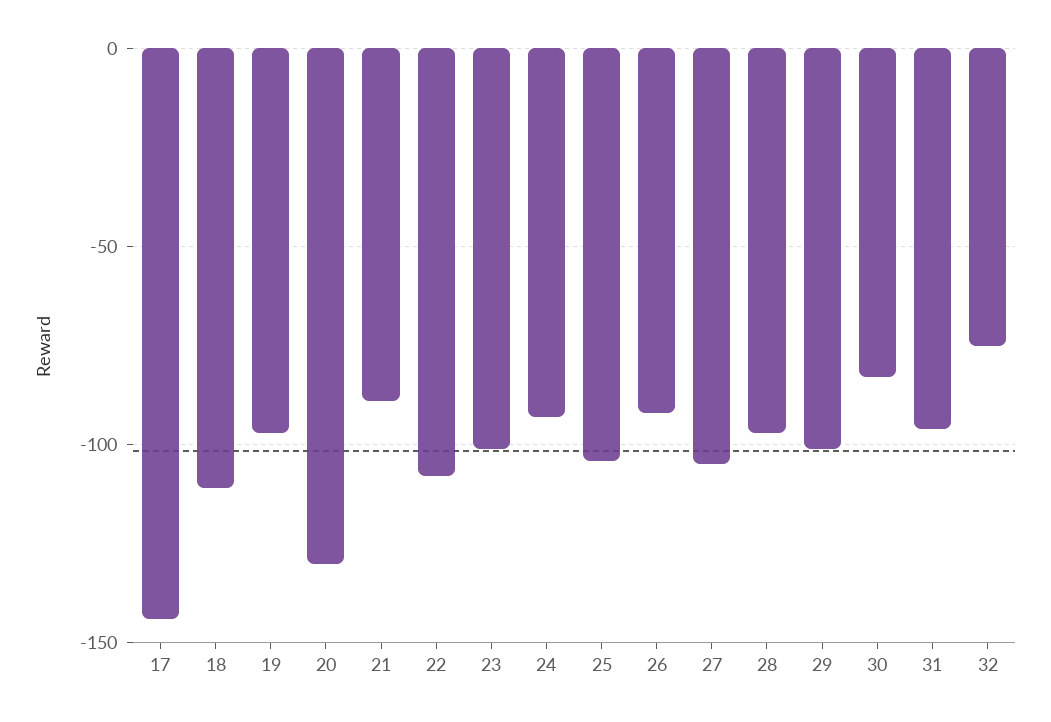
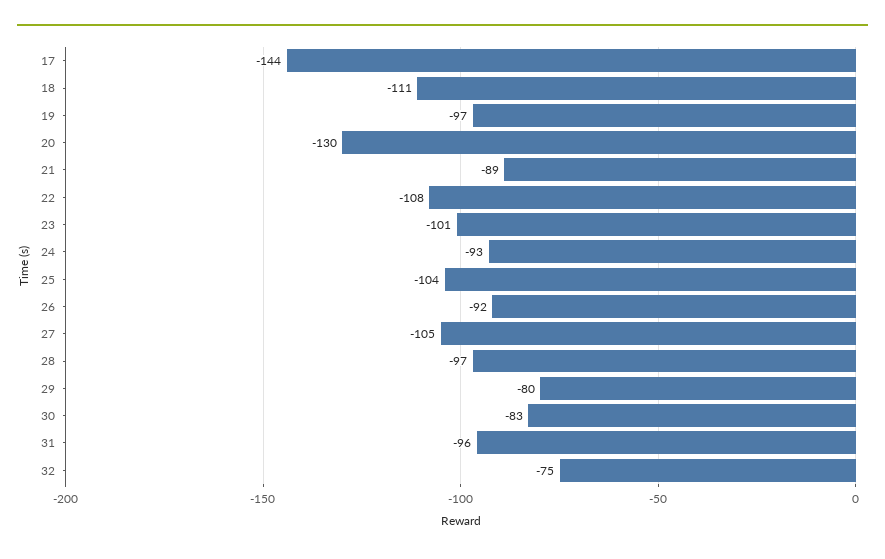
  {
    "17": -144,
    "18": -111,
    "19": -97,
    "20": -130,
    "21": -89,
    "22": -108,
    "23": -101,
    "24": -93,
    "25": -104,
    "26": -92,
    "27": -105,
    "28": -97,
-   "29": -100,
+   "29": -80,
    "30": -83,
    "31": -96,
    "32": -75
  }

